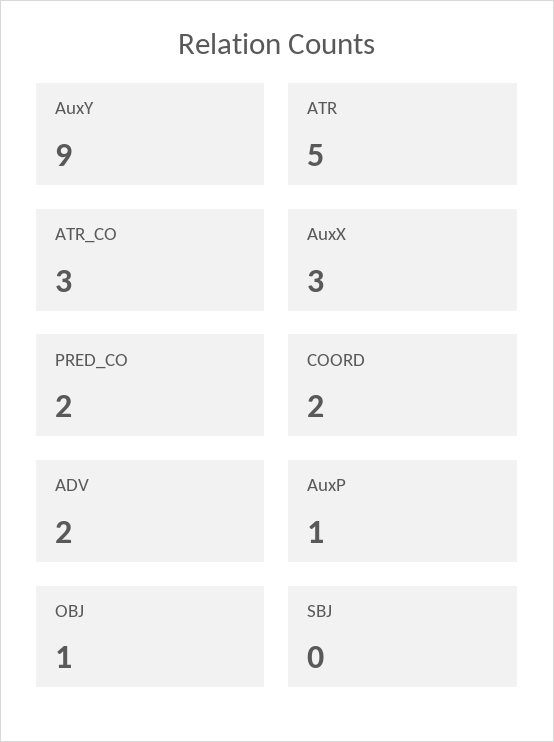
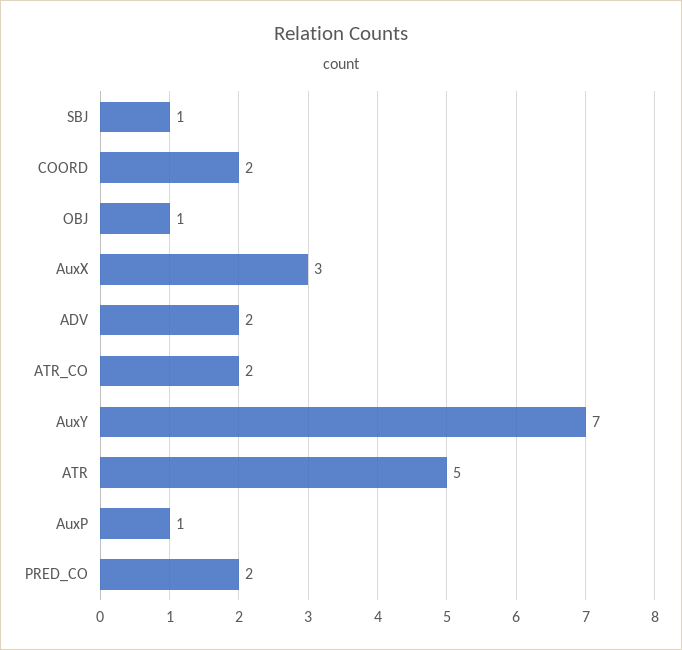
  {
-   "AuxY": 9,
+   "AuxY": 7,
    "ATR": 5,
-   "ATR_CO": 3,
+   "ATR_CO": 2,
    "AuxX": 3,
    "PRED_CO": 2,
    "COORD": 2,
    "ADV": 2,
    "AuxP": 1,
    "OBJ": 1,
-   "SBJ": 0
+   "SBJ": 1
  }

